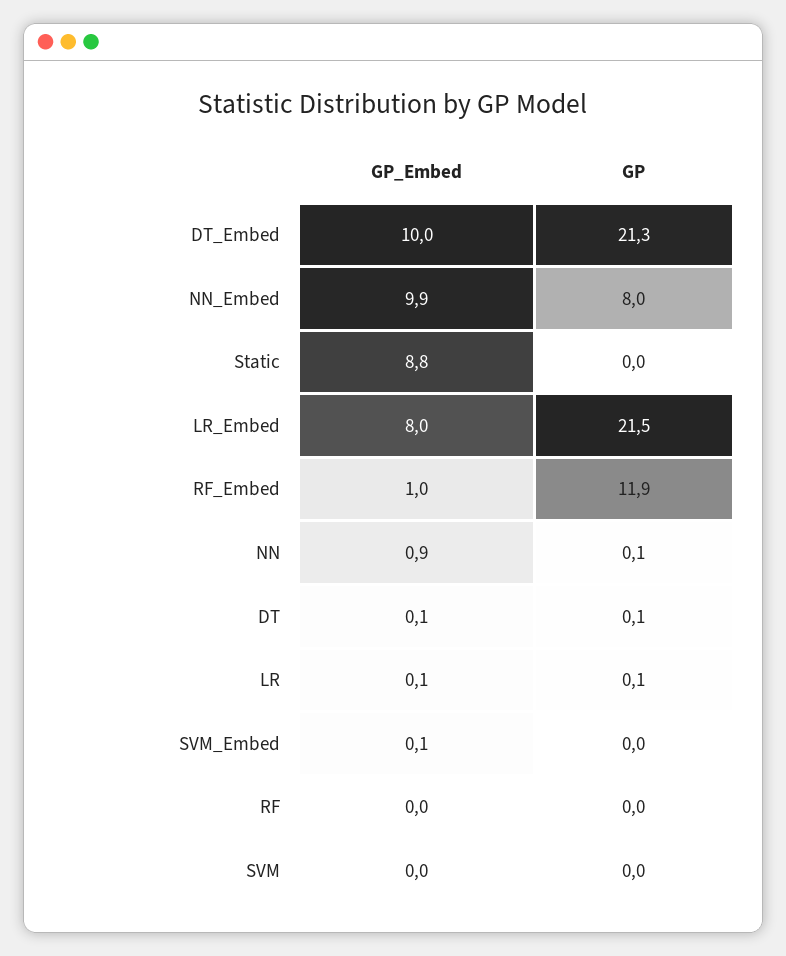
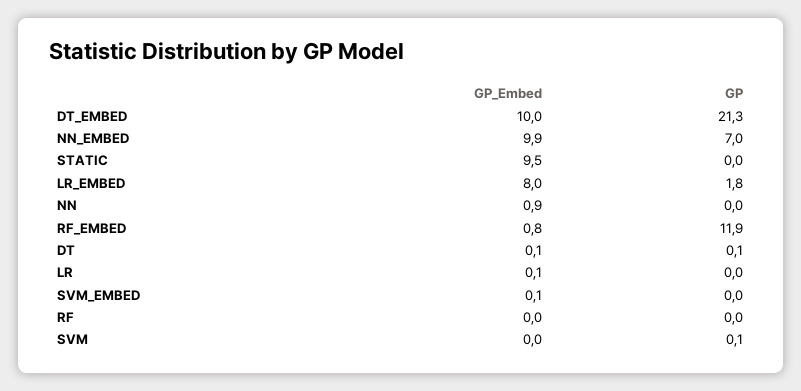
  {
    "GP_Embed": {
      "DT_Embed": 10,
      "NN_Embed": 9.9,
-     "Static": 8.8,
+     "Static": 9.5,
      "LR_Embed": 8,
-     "RF_Embed": 1,
+     "RF_Embed": 0.8,
      "NN": 0.9,
      "DT": 0.1,
      "LR": 0.1,
      "SVM_Embed": 0.1,
      "RF": 0,
      "SVM": 0
    },
    "GP": {
      "DT_Embed": 21.3,
-     "NN_Embed": 8,
+     "NN_Embed": 7,
      "Static": 0,
-     "LR_Embed": 21.5,
+     "LR_Embed": 1.8,
      "RF_Embed": 11.9,
-     "NN": 0.1,
+     "NN": 0,
      "DT": 0.1,
-     "LR": 0.1,
+     "LR": 0,
      "SVM_Embed": 0,
      "RF": 0,
-     "SVM": 0
+     "SVM": 0.1
    }
  }

